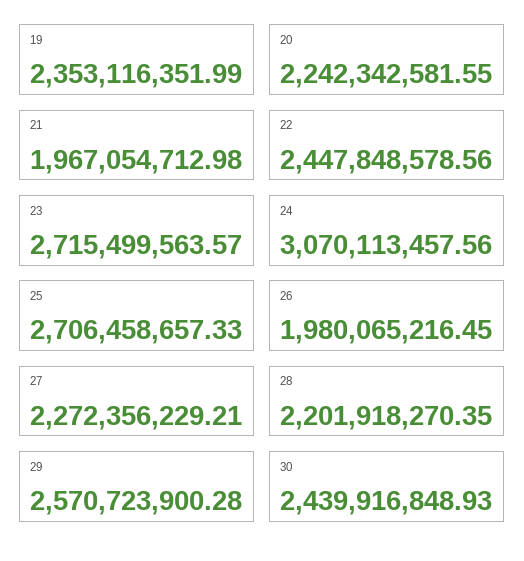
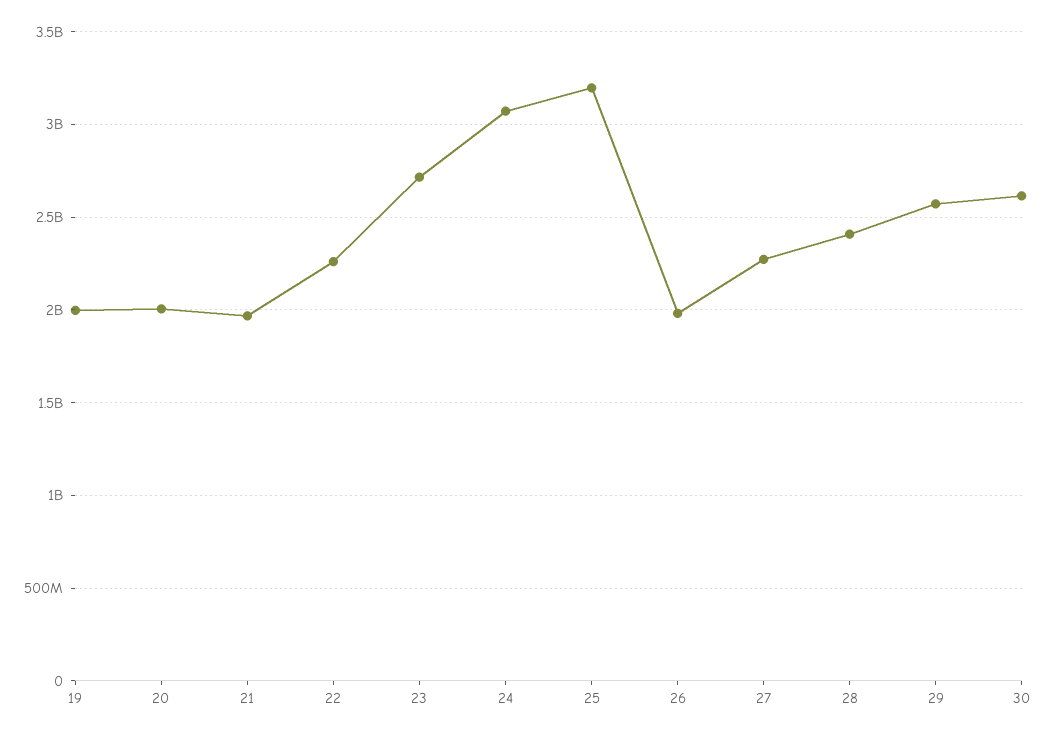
  {
-   "19": 2353116351.99,
+   "19": 2000000000,
-   "20": 2242342581.55,
+   "20": 2000000000,
    "21": 1967054712.98,
-   "22": 2447848578.56,
+   "22": 2250000000,
    "23": 2715499563.57,
    "24": 3070113457.56,
-   "25": 2706458657.33,
+   "25": 3200000000,
    "26": 1980065216.45,
    "27": 2272356229.21,
-   "28": 2201918270.35,
+   "28": 2400000000,
    "29": 2570723900.28,
-   "30": 2439916848.93
+   "30": 2600000000
  }

